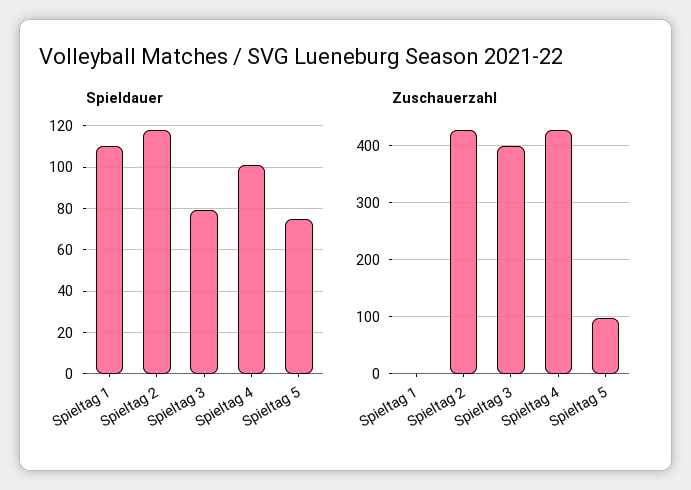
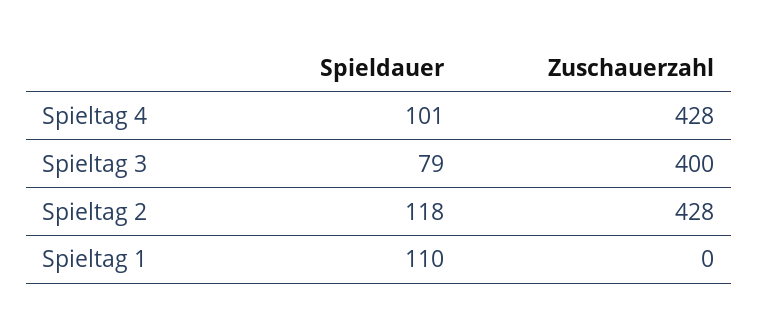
  {
    "Spieldauer": {
      "Spieltag 1": 110,
      "Spieltag 2": 118,
      "Spieltag 3": 79,
-     "Spieltag 4": 101,
+     "Spieltag 4": 101
-     "Spieltag 5": 75
    },
    "Zuschauerzahl": {
      "Spieltag 1": 0,
      "Spieltag 2": 428,
      "Spieltag 3": 400,
-     "Spieltag 4": 428,
+     "Spieltag 4": 428
-     "Spieltag 5": 100
    }
  }

